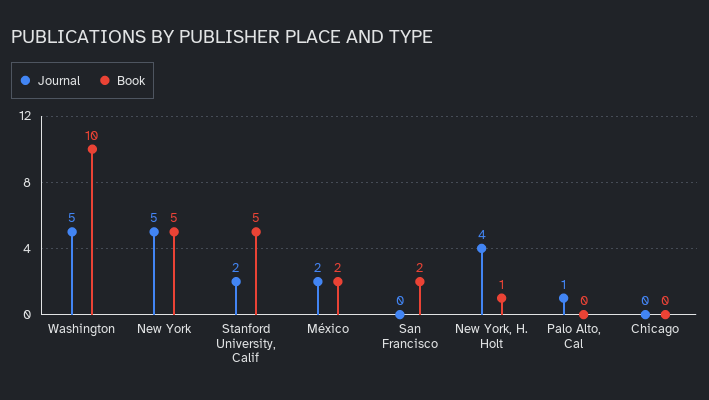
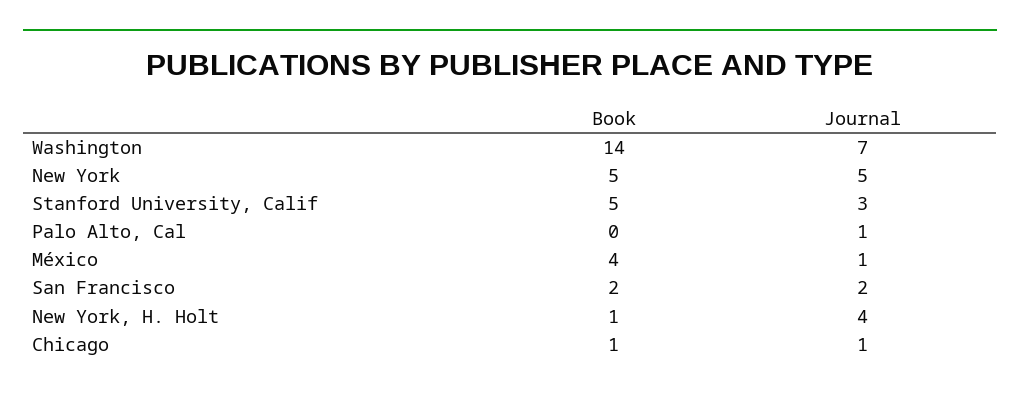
  {
    "Journal": {
-     "Washington": 5,
+     "Washington": 7,
      "New York": 5,
-     "Stanford University, Calif": 2,
+     "Stanford University, Calif": 3,
-     "México": 2,
+     "México": 1,
-     "San Francisco": 0,
+     "San Francisco": 2,
      "New York, H. Holt": 4,
      "Palo Alto, Cal": 1,
-     "Chicago": 0
+     "Chicago": 1
    },
    "Book": {
-     "Washington": 10,
+     "Washington": 14,
      "New York": 5,
      "Stanford University, Calif": 5,
-     "México": 2,
+     "México": 4,
      "San Francisco": 2,
      "New York, H. Holt": 1,
      "Palo Alto, Cal": 0,
-     "Chicago": 0
+     "Chicago": 1
    }
  }

